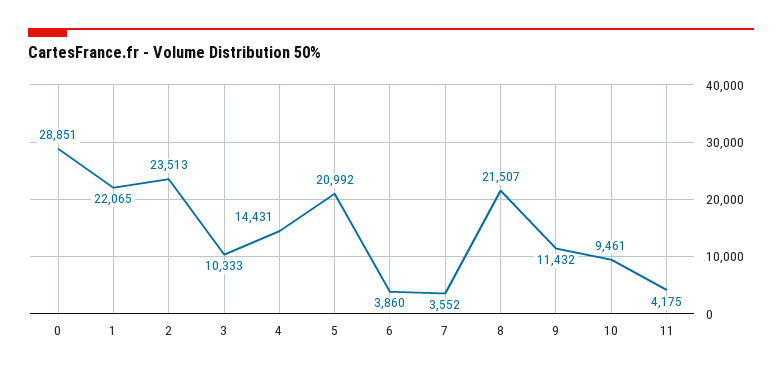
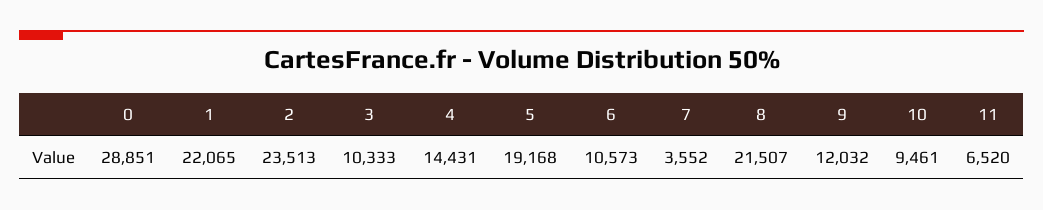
  {
    "0": 28851,
    "1": 22065,
    "2": 23513,
    "3": 10333,
    "4": 14431,
-   "5": 20992,
+   "5": 19168,
-   "6": 3860,
+   "6": 10573,
    "7": 3552,
    "8": 21507,
-   "9": 11432,
+   "9": 12032,
    "10": 9461,
-   "11": 4175
+   "11": 6520
  }

